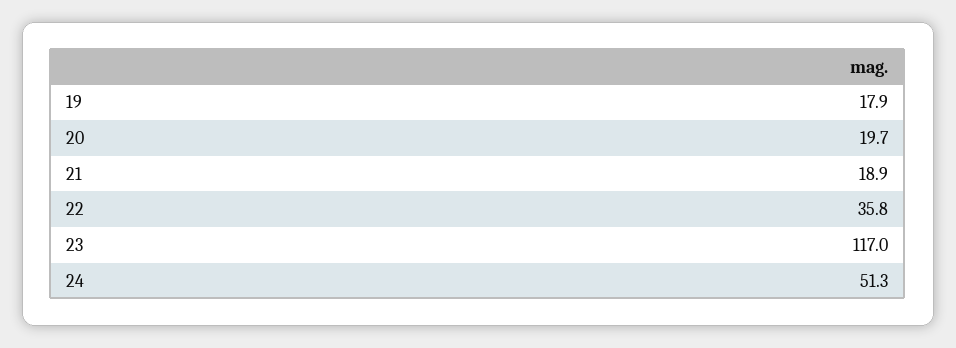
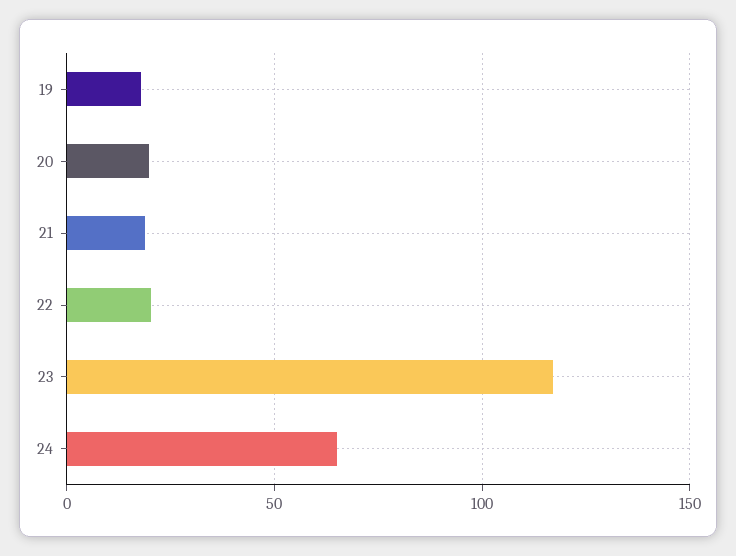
  {
    "19": 17.9,
    "20": 19.7,
    "21": 18.9,
-   "22": 35.8,
+   "22": 20,
    "23": 117,
-   "24": 51.3
+   "24": 65
  }

